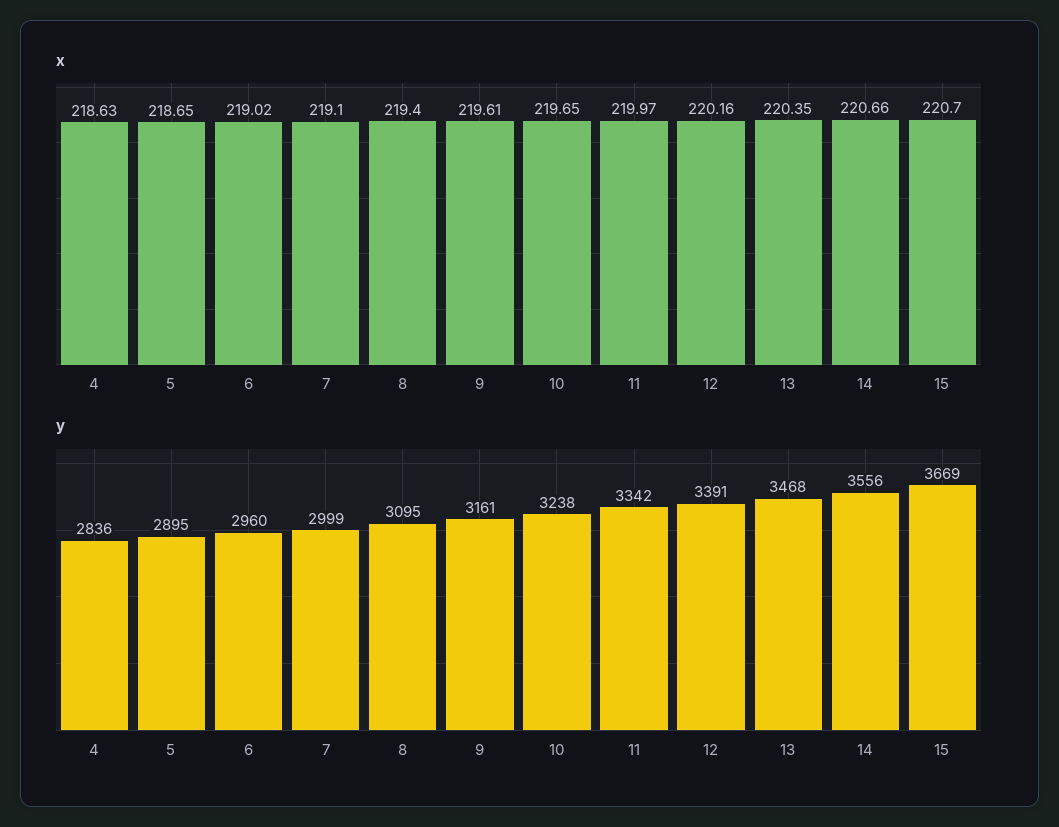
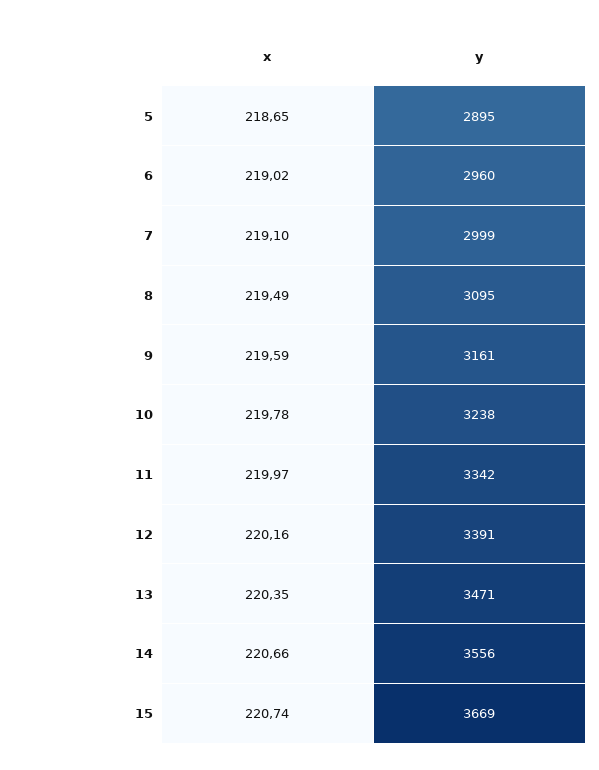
  {
    "x": {
-     "4": 218.63,
      "5": 218.65,
      "6": 219.02,
      "7": 219.1,
-     "8": 219.4,
+     "8": 219.49,
-     "9": 219.61,
+     "9": 219.59,
-     "10": 219.65,
+     "10": 219.78,
      "11": 219.97,
      "12": 220.16,
      "13": 220.35,
      "14": 220.66,
-     "15": 220.7
+     "15": 220.74
    },
    "y": {
-     "4": 2836,
      "5": 2895,
      "6": 2960,
      "7": 2999,
      "8": 3095,
      "9": 3161,
      "10": 3238,
      "11": 3342,
      "12": 3391,
-     "13": 3468,
+     "13": 3471,
      "14": 3556,
      "15": 3669
    }
  }

